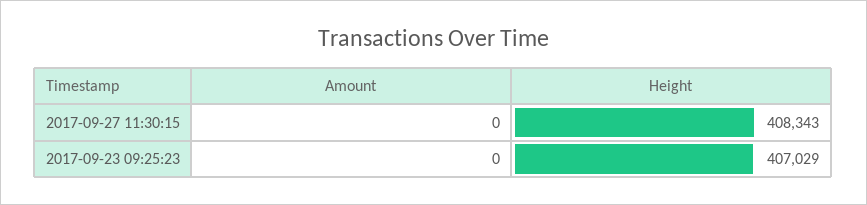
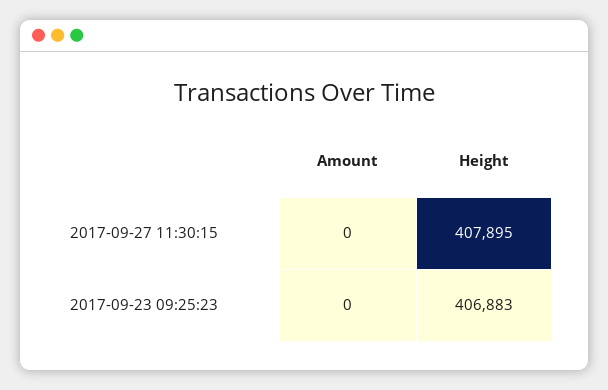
  {
    "Amount": {
      "2017-09-27 11:30:15": 0,
      "2017-09-23 09:25:23": 0
    },
    "Height": {
-     "2017-09-27 11:30:15": 408343,
+     "2017-09-27 11:30:15": 407895,
-     "2017-09-23 09:25:23": 407029
+     "2017-09-23 09:25:23": 406883
    }
  }

